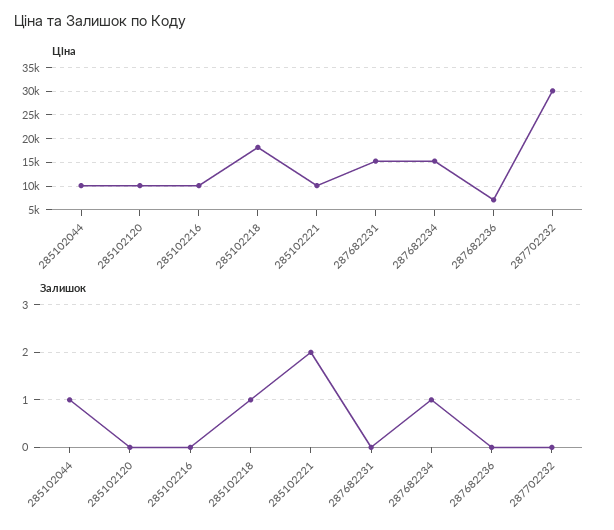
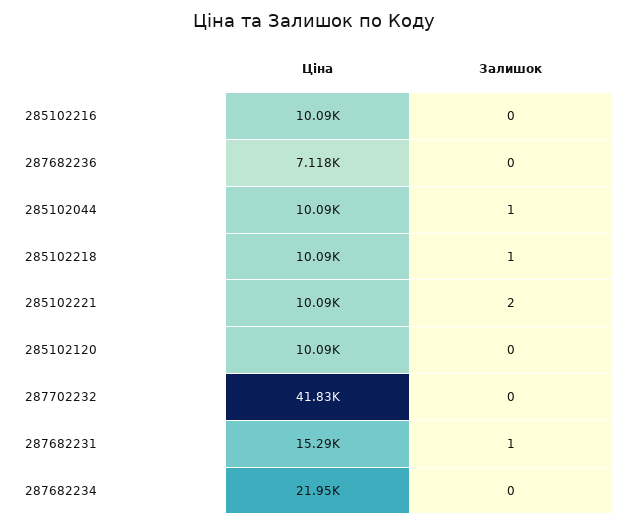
  {
    "Ціна": {
      "285102044": 10090,
      "285102120": 10090,
      "285102216": 10090,
-     "285102218": 17500,
+     "285102218": 10090,
      "285102221": 10090,
      "287682231": 15290,
-     "287682234": 15000,
+     "287682234": 21950,
      "287682236": 7118,
-     "287702232": 30000
+     "287702232": 41830
    },
    "Залишок": {
      "285102044": 1,
      "285102120": 0,
      "285102216": 0,
      "285102218": 1,
      "285102221": 2,
-     "287682231": 0,
+     "287682231": 1,
-     "287682234": 1,
+     "287682234": 0,
      "287682236": 0,
      "287702232": 0
    }
  }

